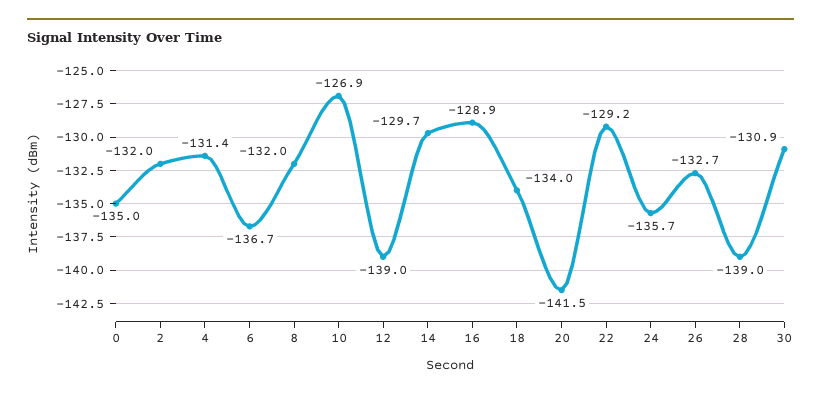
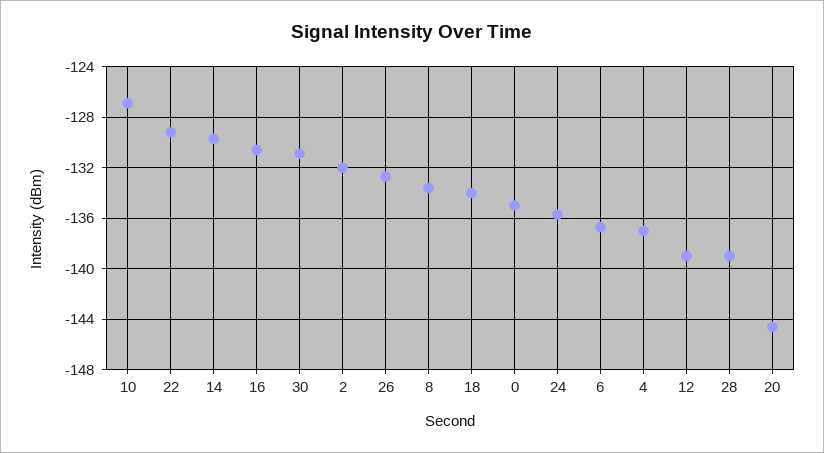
  {
    "0": -135,
    "2": -132,
-   "4": -131.4,
+   "4": -137,
    "6": -136.7,
-   "8": -132,
+   "8": -133.5,
    "10": -126.9,
    "12": -139,
    "14": -129.7,
-   "16": -128.9,
+   "16": -130.5,
    "18": -134,
-   "20": -141.5,
+   "20": -144.5,
    "22": -129.2,
    "24": -135.7,
    "26": -132.7,
    "28": -139,
    "30": -130.9
  }

